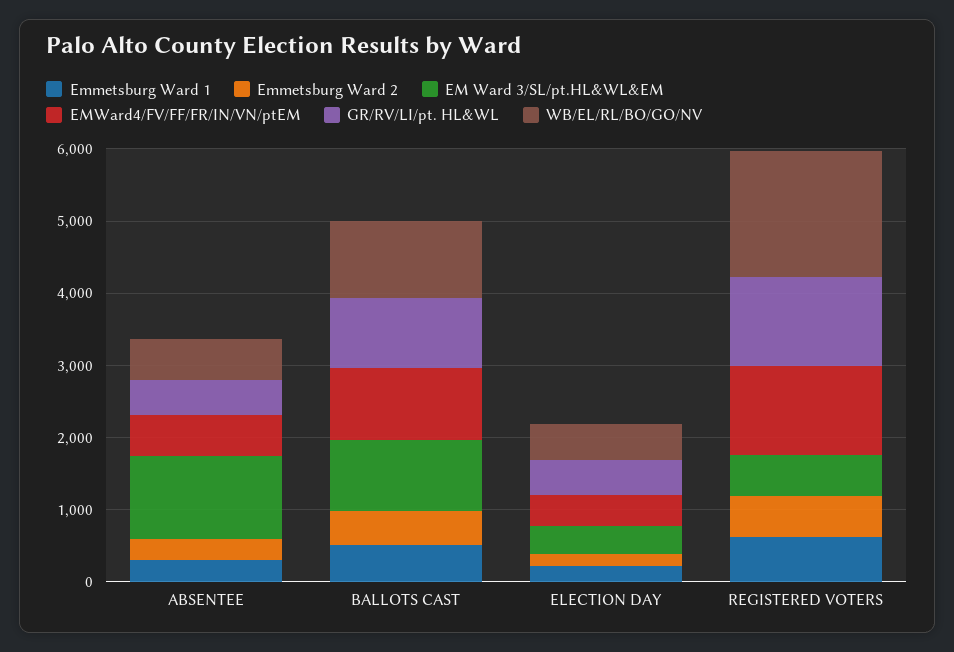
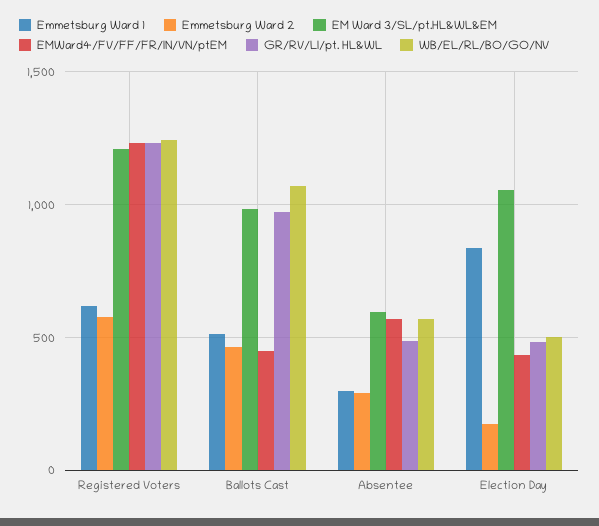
  {
    "Emmetsburg Ward 1": {
      "ABSENTEE": 300,
      "BALLOTS CAST": 500,
-     "ELECTION DAY": 200,
+     "ELECTION DAY": 850,
      "REGISTERED VOTERS": 600
    },
    "Emmetsburg Ward 2": {
      "ABSENTEE": 300,
      "BALLOTS CAST": 450,
      "ELECTION DAY": 150,
      "REGISTERED VOTERS": 600
    },
    "EM Ward 3/SL/pt.HL&WL&EM": {
-     "ABSENTEE": 1200,
+     "ABSENTEE": 600,
      "BALLOTS CAST": 1000,
-     "ELECTION DAY": 400,
+     "ELECTION DAY": 1050,
-     "REGISTERED VOTERS": 600
+     "REGISTERED VOTERS": 1200
    },
    "EMWard4/FV/FF/FR/IN/VN/ptEM": {
      "ABSENTEE": 550,
-     "BALLOTS CAST": 1000,
+     "BALLOTS CAST": 450,
      "ELECTION DAY": 450,
      "REGISTERED VOTERS": 1250
    },
    "GR/RV/LI/pt. HL&WL": {
      "ABSENTEE": 500,
      "BALLOTS CAST": 950,
      "ELECTION DAY": 500,
      "REGISTERED VOTERS": 1250
    },
    "WB/EL/RL/BO/GO/NV": {
      "ABSENTEE": 550,
      "BALLOTS CAST": 1050,
      "ELECTION DAY": 500,
-     "REGISTERED VOTERS": 1800
+     "REGISTERED VOTERS": 1250
    }
  }

